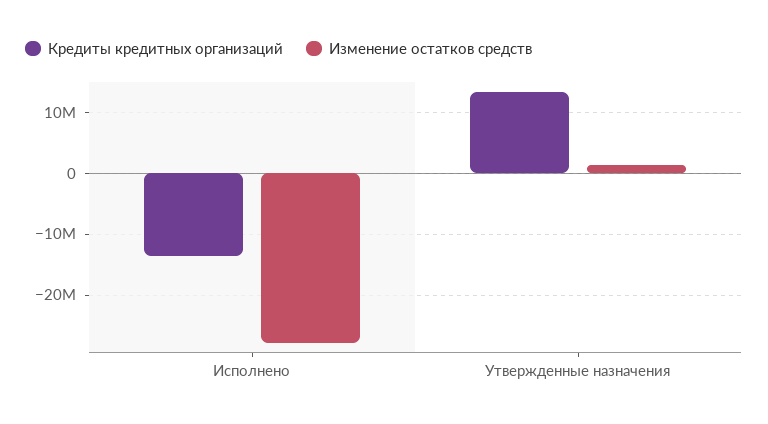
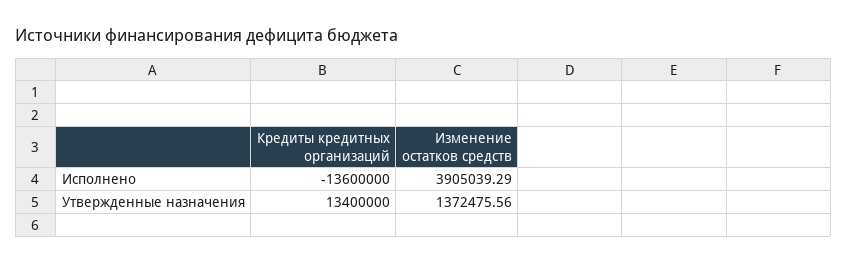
  {
    "Кредиты кредитных организаций": {
      "Исполнено": -13600000,
      "Утвержденные назначения": 13400000
    },
    "Изменение остатков средств": {
-     "Исполнено": -28000000,
+     "Исполнено": 3905039.29,
      "Утвержденные назначения": 1372475.56
    }
  }

